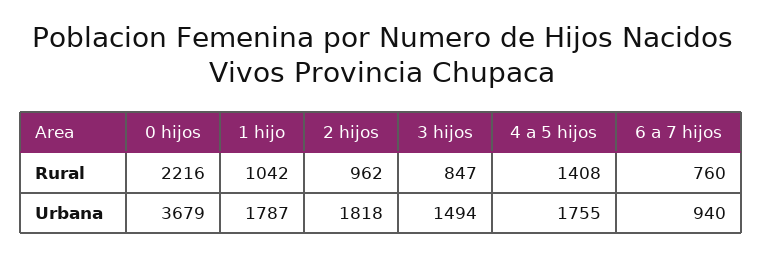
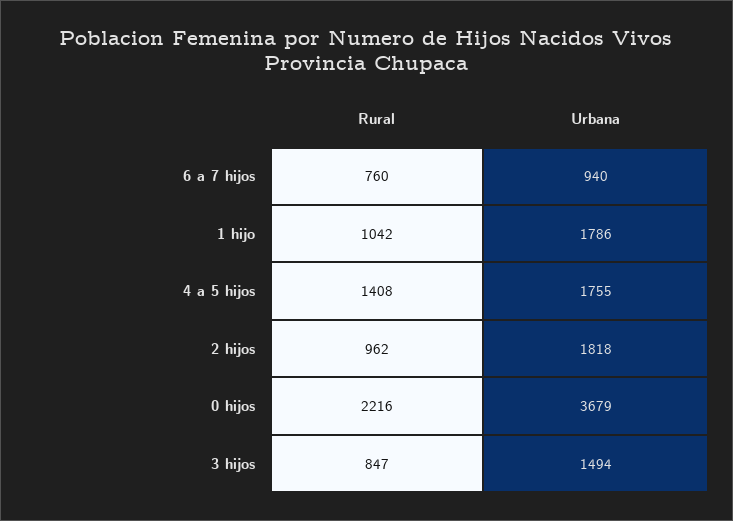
  {
    "0 hijos": {
      "Rural": 2216,
      "Urbana": 3679
    },
    "1 hijo": {
      "Rural": 1042,
-     "Urbana": 1787
+     "Urbana": 1786
    },
    "2 hijos": {
      "Rural": 962,
      "Urbana": 1818
    },
    "3 hijos": {
      "Rural": 847,
      "Urbana": 1494
    },
    "4 a 5 hijos": {
      "Rural": 1408,
      "Urbana": 1755
    },
    "6 a 7 hijos": {
      "Rural": 760,
      "Urbana": 940
    }
  }

